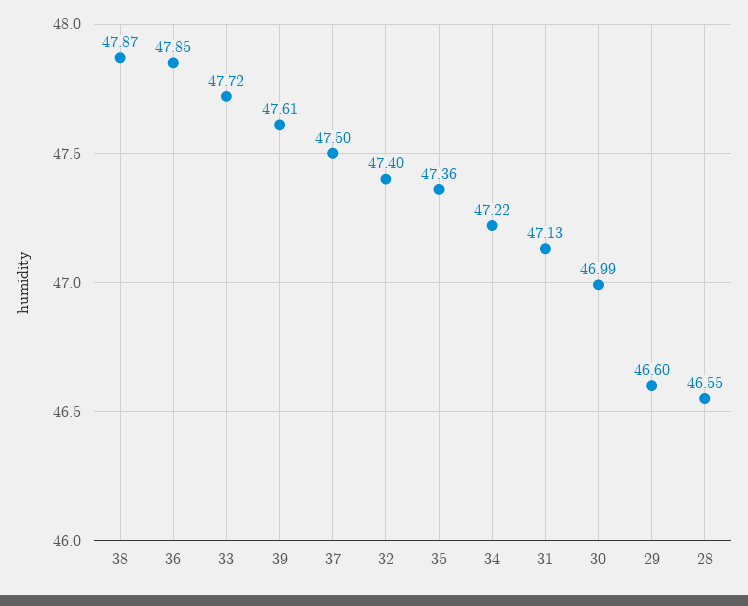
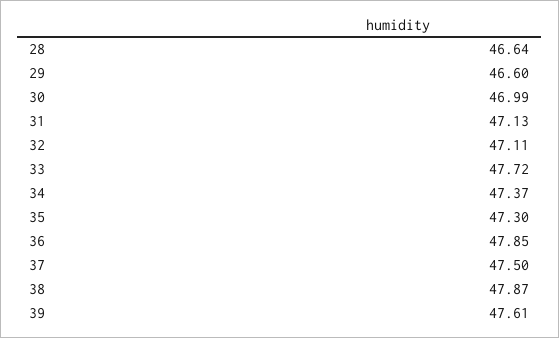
  {
    "38": 47.87,
    "36": 47.85,
    "33": 47.72,
    "39": 47.61,
    "37": 47.5,
-   "32": 47.4,
+   "32": 47.11,
-   "35": 47.36,
+   "35": 47.3,
-   "34": 47.22,
+   "34": 47.37,
    "31": 47.13,
    "30": 46.99,
    "29": 46.6,
-   "28": 46.55
+   "28": 46.64
  }

